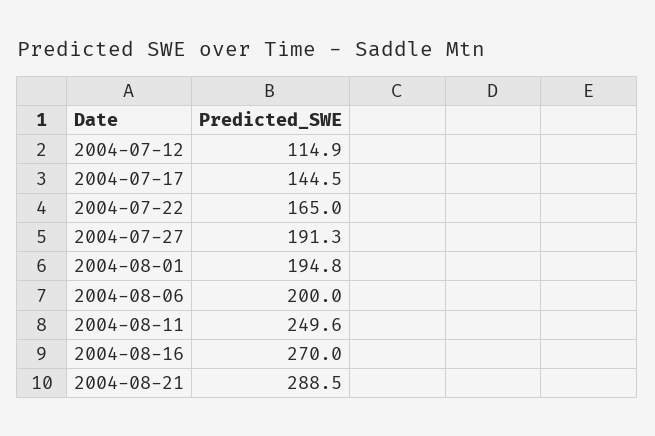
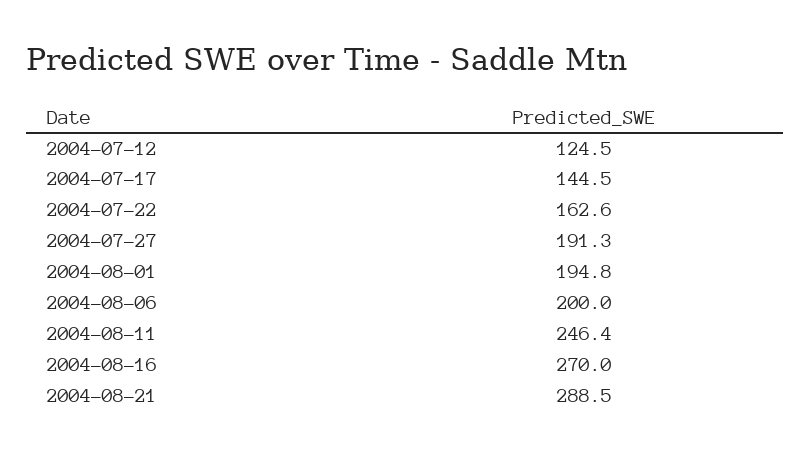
  {
-   "2004-07-12": 114.9,
+   "2004-07-12": 124.5,
    "2004-07-17": 144.5,
-   "2004-07-22": 165,
+   "2004-07-22": 162.6,
    "2004-07-27": 191.3,
    "2004-08-01": 194.8,
    "2004-08-06": 200,
-   "2004-08-11": 249.6,
+   "2004-08-11": 246.4,
    "2004-08-16": 270,
    "2004-08-21": 288.5
  }

